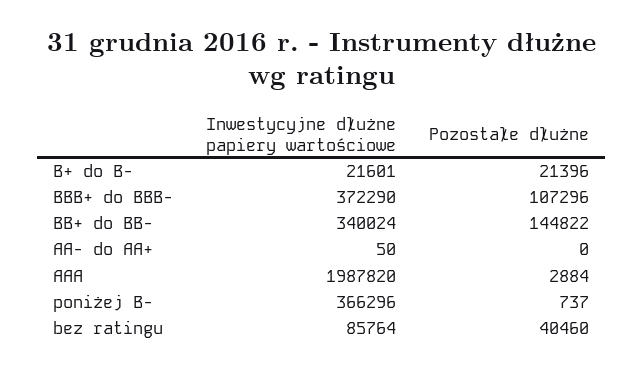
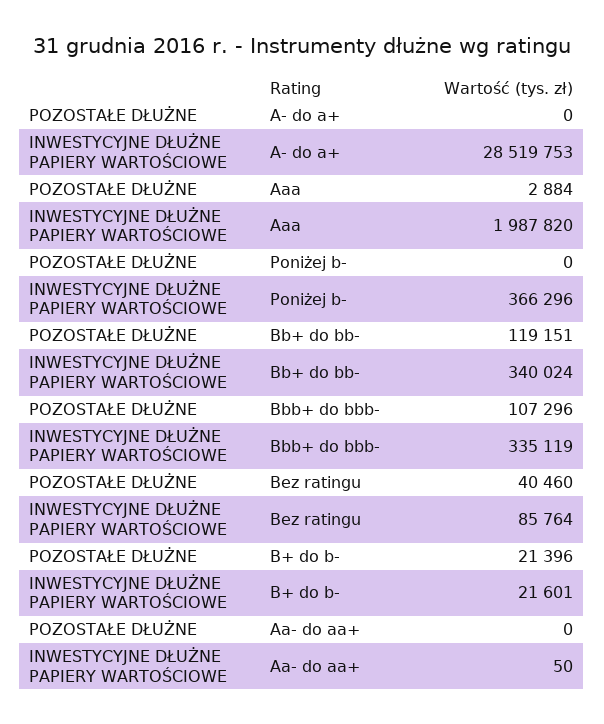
  {
    "Inwestycyjne dłużne papiery wartościowe": {
      "B+ do B-": 21601,
-     "BBB+ do BBB-": 372290,
+     "BBB+ do BBB-": 335119,
      "BB+ do BB-": 340024,
      "AA- do AA+": 50,
      "AAA": 1987820,
      "poniżej B-": 366296,
-     "bez ratingu": 85764
+     "bez ratingu": 85764,
+     "A- do a+": 28519753
    },
    "Pozostałe dłużne": {
      "B+ do B-": 21396,
      "BBB+ do BBB-": 107296,
-     "BB+ do BB-": 144822,
+     "BB+ do BB-": 119151,
      "AA- do AA+": 0,
      "AAA": 2884,
-     "poniżej B-": 737,
+     "poniżej B-": 0,
-     "bez ratingu": 40460
+     "bez ratingu": 40460,
+     "A- do a+": 0
    }
  }

